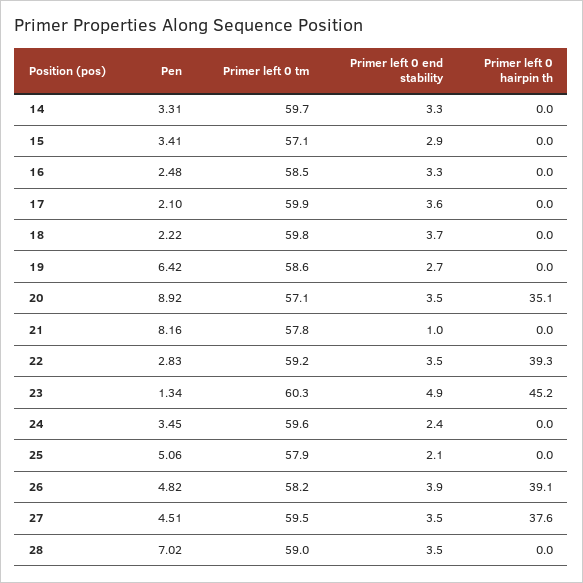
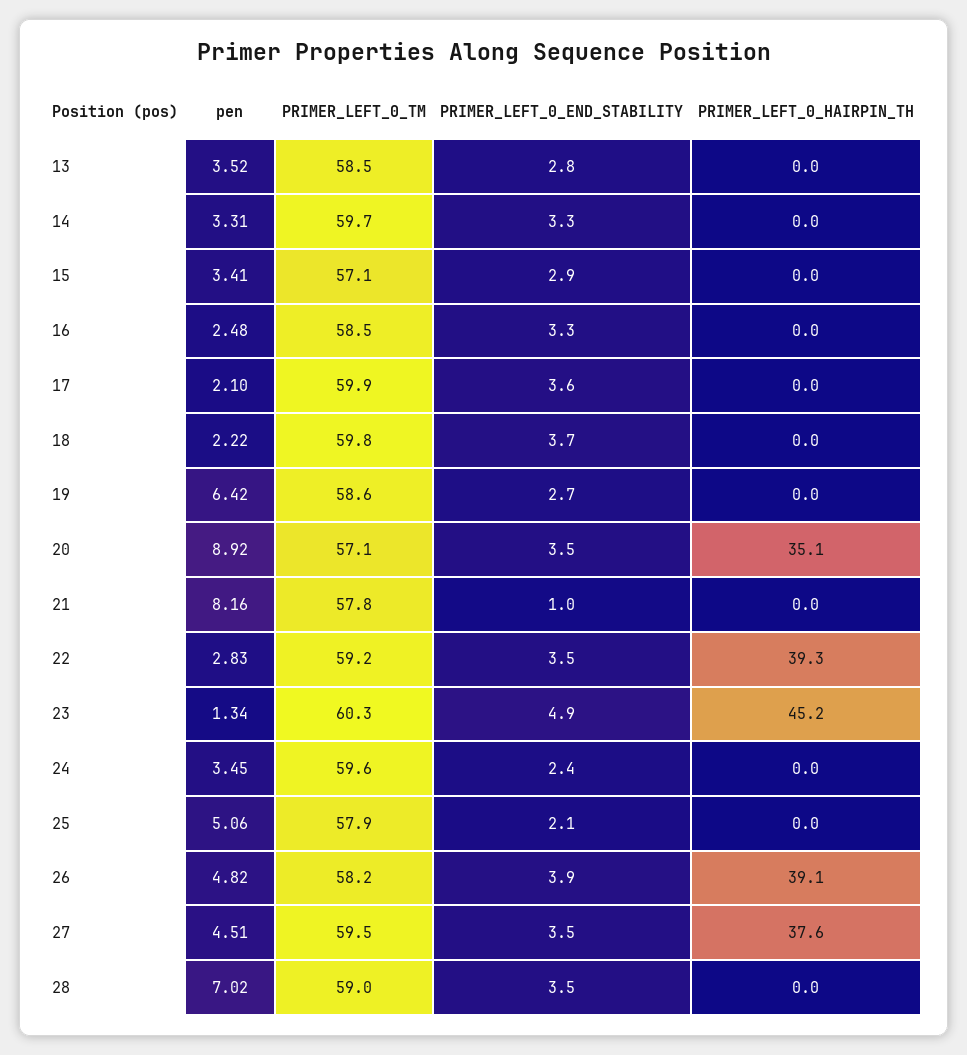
  {
    "Pen": {
      "14": 3.31,
      "15": 3.41,
      "16": 2.48,
      "17": 2.1,
      "18": 2.22,
      "19": 6.42,
      "20": 8.92,
      "21": 8.16,
      "22": 2.83,
      "23": 1.34,
      "24": 3.45,
      "25": 5.06,
      "26": 4.82,
      "27": 4.51,
-     "28": 7.02
+     "28": 7.02,
+     "13": 3.52
    },
    "Primer left 0 tm": {
      "14": 59.7,
      "15": 57.1,
      "16": 58.5,
      "17": 59.9,
      "18": 59.8,
      "19": 58.6,
      "20": 57.1,
      "21": 57.8,
      "22": 59.2,
      "23": 60.3,
      "24": 59.6,
      "25": 57.9,
      "26": 58.2,
      "27": 59.5,
-     "28": 59
+     "28": 59,
+     "13": 58.5
    },
    "Primer left 0 end stability": {
      "14": 3.3,
      "15": 2.9,
      "16": 3.3,
      "17": 3.6,
      "18": 3.7,
      "19": 2.7,
      "20": 3.5,
      "21": 1,
      "22": 3.5,
      "23": 4.9,
      "24": 2.4,
      "25": 2.1,
      "26": 3.9,
      "27": 3.5,
-     "28": 3.5
+     "28": 3.5,
+     "13": 2.8
    },
    "Primer left 0 hairpin th": {
      "14": 0,
      "15": 0,
      "16": 0,
      "17": 0,
      "18": 0,
      "19": 0,
      "20": 35.1,
      "21": 0,
      "22": 39.3,
      "23": 45.2,
      "24": 0,
      "25": 0,
      "26": 39.1,
      "27": 37.6,
-     "28": 0
+     "28": 0,
+     "13": 0
    }
  }

